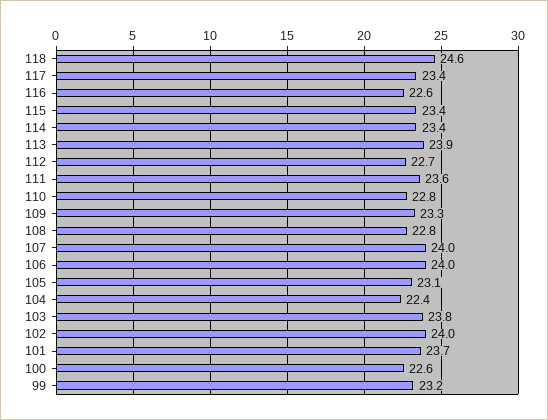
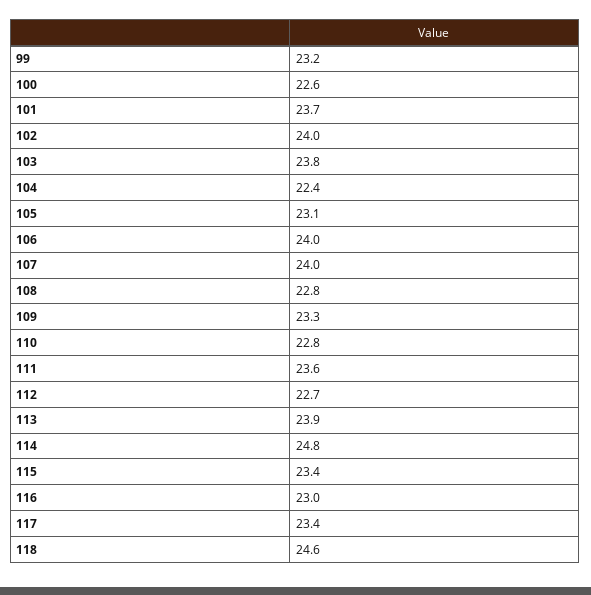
  {
    "118": 24.6,
    "117": 23.4,
-   "116": 22.6,
+   "116": 23,
    "115": 23.4,
-   "114": 23.4,
+   "114": 24.8,
    "113": 23.9,
    "112": 22.7,
    "111": 23.6,
    "110": 22.8,
    "109": 23.3,
    "108": 22.8,
    "107": 24,
    "106": 24,
    "105": 23.1,
    "104": 22.4,
    "103": 23.8,
    "102": 24,
    "101": 23.7,
    "100": 22.6,
    "99": 23.2
  }

